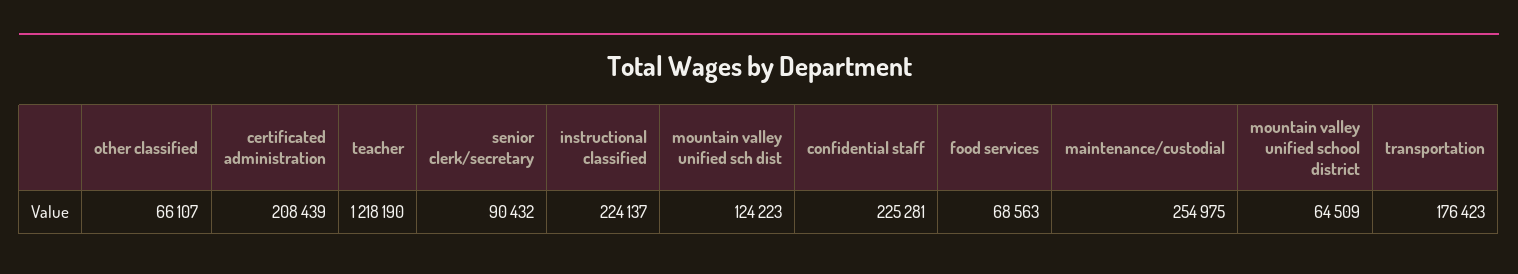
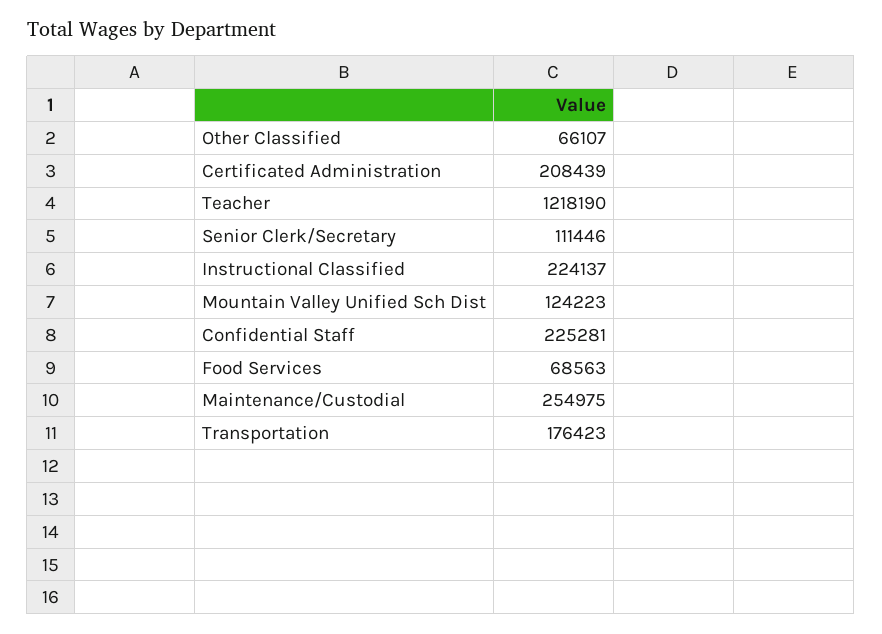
  {
    "other classified": 66107,
    "certificated administration": 208439,
    "teacher": 1218190,
-   "senior clerk/secretary": 90432,
+   "senior clerk/secretary": 111446,
    "instructional classified": 224137,
    "mountain valley unified sch dist": 124223,
    "confidential staff": 225281,
    "food services": 68563,
    "maintenance/custodial": 254975,
-   "mountain valley unified school district": 64509,
    "transportation": 176423
  }

